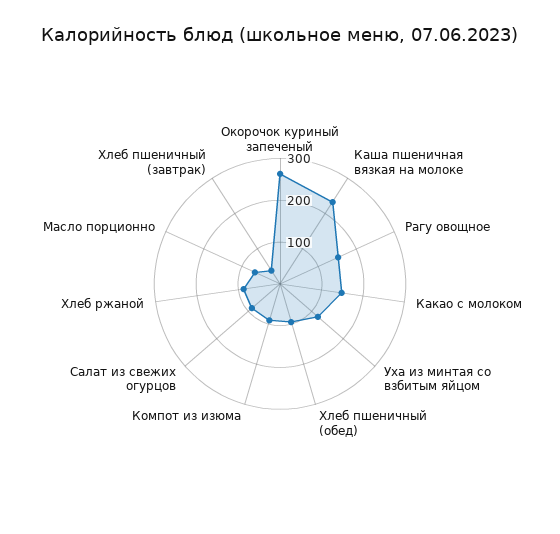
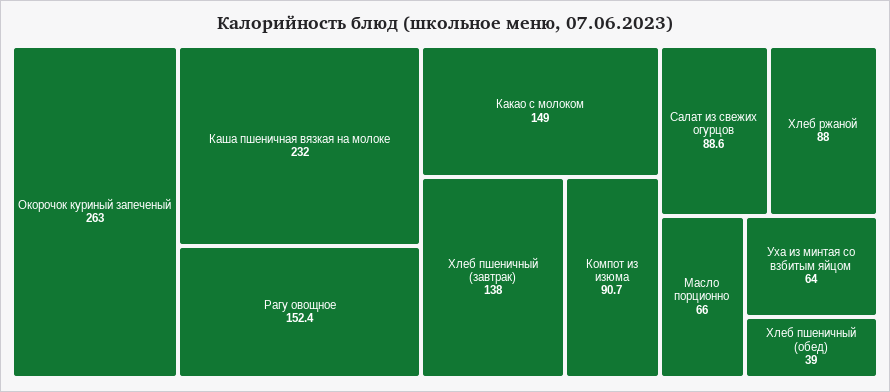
  {
    "Окорочок куриный запеченый": 263,
    "Каша пшеничная вязкая на молоке": 232,
    "Рагу овощное": 152.4,
    "Какао с молоком": 149,
-   "Уха из минтая со взбитым яйцом": 120,
+   "Уха из минтая со взбитым яйцом": 64,
-   "Хлеб пшеничный (обед)": 100,
+   "Хлеб пшеничный (обед)": 39,
    "Компот из изюма": 90.7,
    "Салат из свежих огурцов": 88.6,
    "Хлеб ржаной": 88,
    "Масло порционно": 66,
-   "Хлеб пшеничный (завтрак)": 40
+   "Хлеб пшеничный (завтрак)": 138
  }

